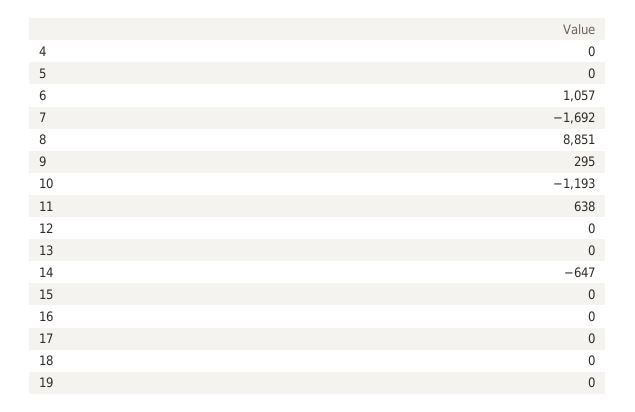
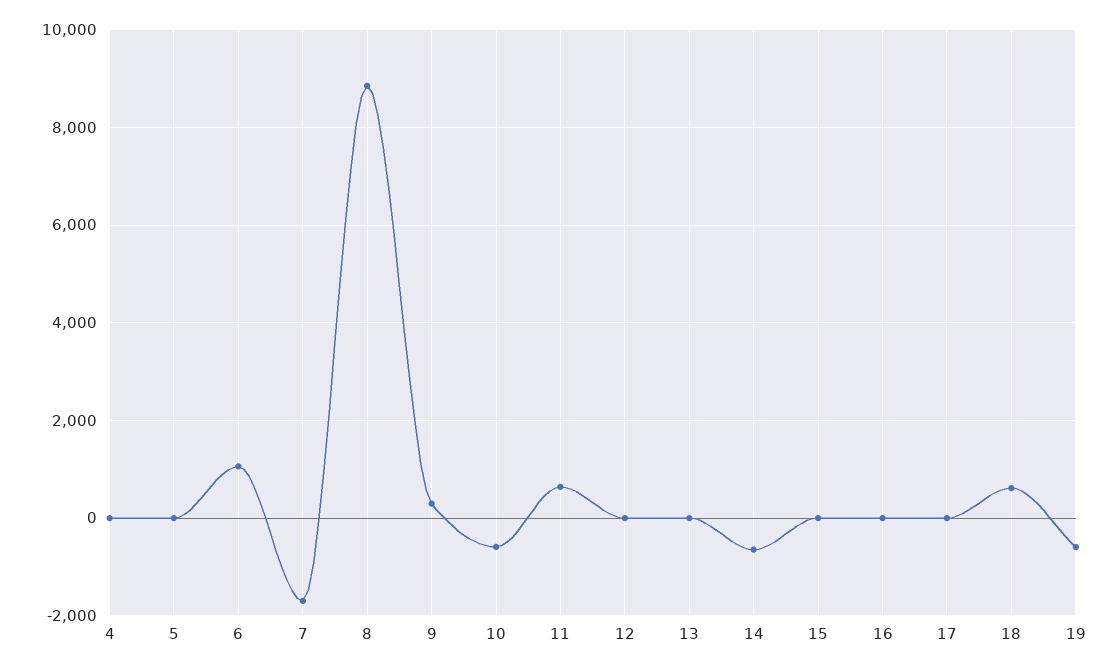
  {
    "4": 0,
    "5": 0,
    "6": 1057,
    "7": -1692,
    "8": 8851,
    "9": 295,
-   "10": -1193,
+   "10": -600,
    "11": 638,
    "12": 0,
    "13": 0,
    "14": -647,
    "15": 0,
    "16": 0,
    "17": 0,
-   "18": 0,
+   "18": 600,
-   "19": 0
+   "19": -600
  }

